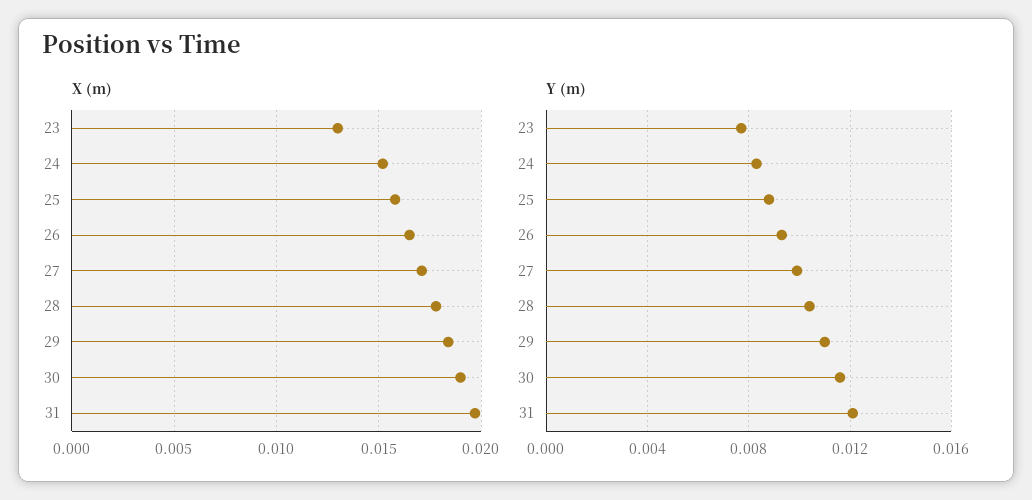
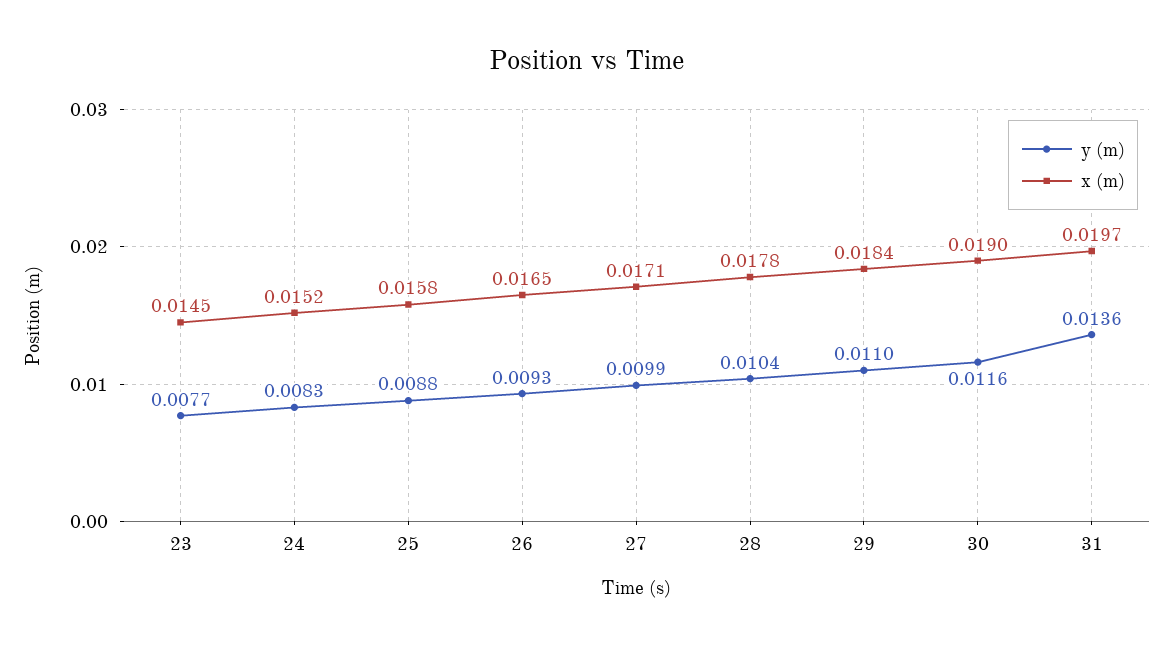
  {
    "X (m)": {
-     "23": 0.013,
+     "23": 0.0145,
      "24": 0.0152,
      "25": 0.0158,
      "26": 0.0165,
      "27": 0.0171,
      "28": 0.0178,
      "29": 0.0184,
      "30": 0.019,
      "31": 0.0197
    },
    "Y (m)": {
      "23": 0.0077,
      "24": 0.0083,
      "25": 0.0088,
      "26": 0.0093,
      "27": 0.0099,
      "28": 0.0104,
      "29": 0.011,
      "30": 0.0116,
-     "31": 0.012
+     "31": 0.0136
    }
  }

